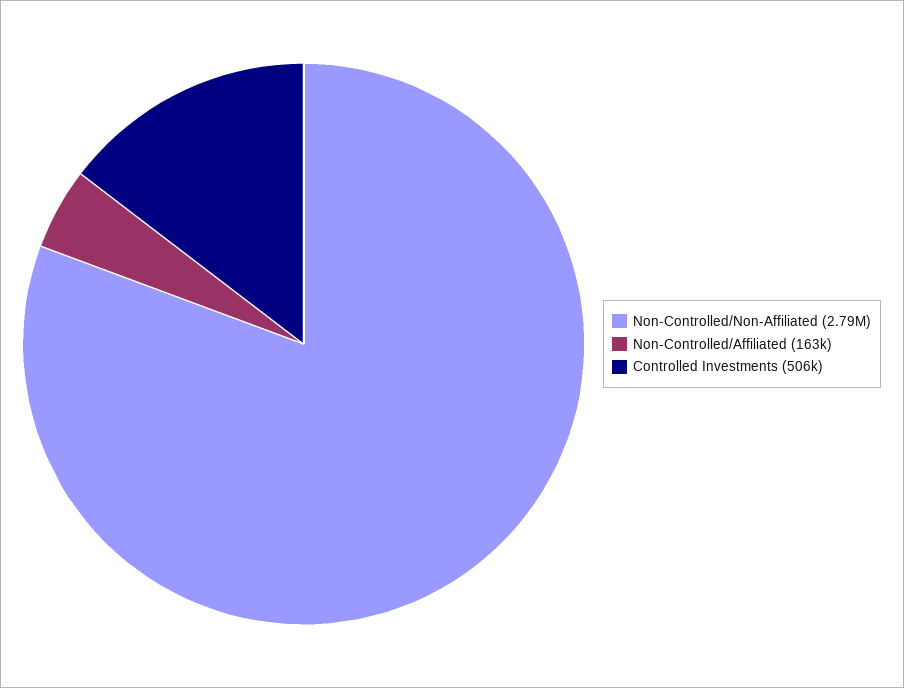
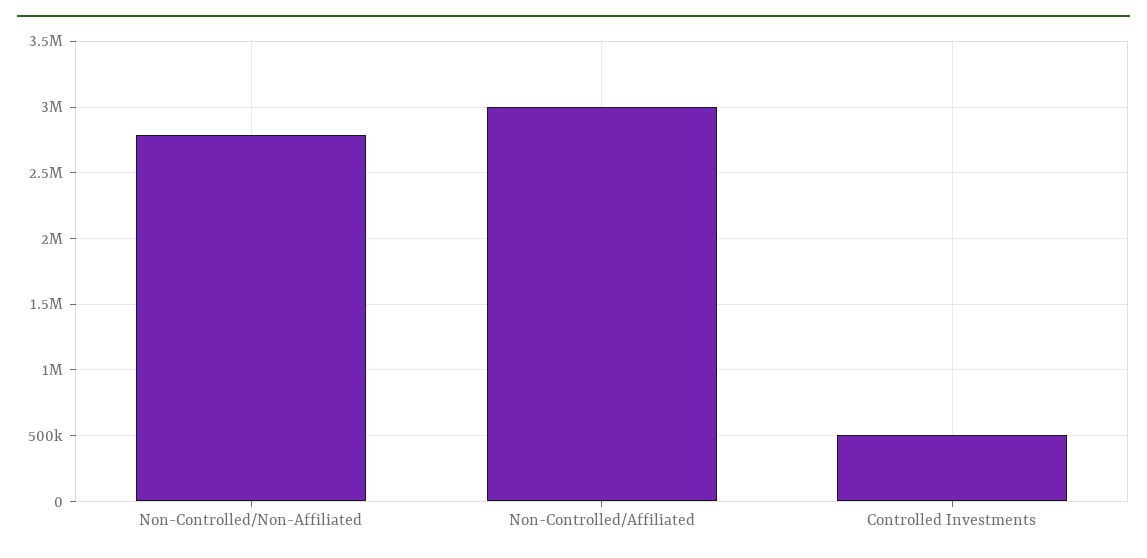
  {
    "Non-Controlled/Non-Affiliated": 2790000,
-   "Non-Controlled/Affiliated": 163000,
+   "Non-Controlled/Affiliated": 3000000,
    "Controlled Investments": 506000
  }

